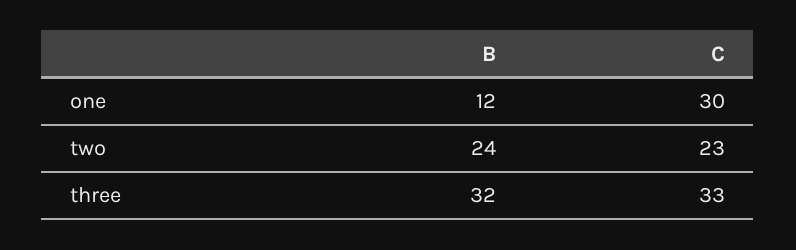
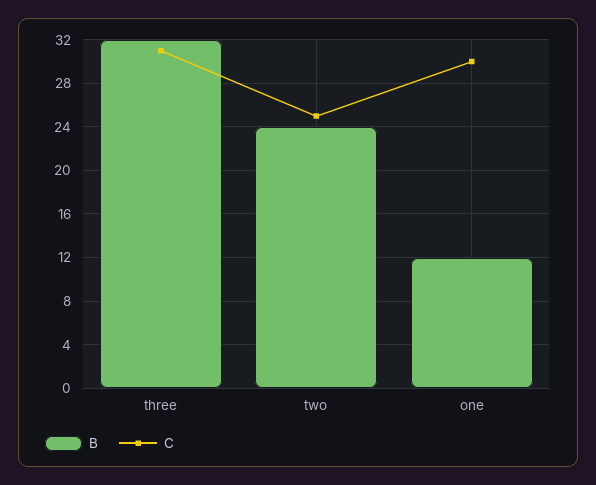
  {
    "B": {
      "one": 12,
      "two": 24,
      "three": 32
    },
    "C": {
      "one": 30,
-     "two": 23,
+     "two": 25,
-     "three": 33
+     "three": 31
    }
  }

